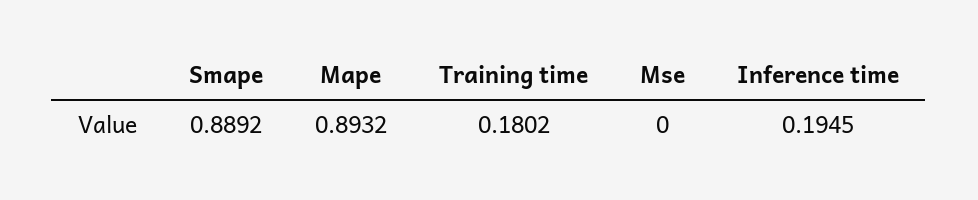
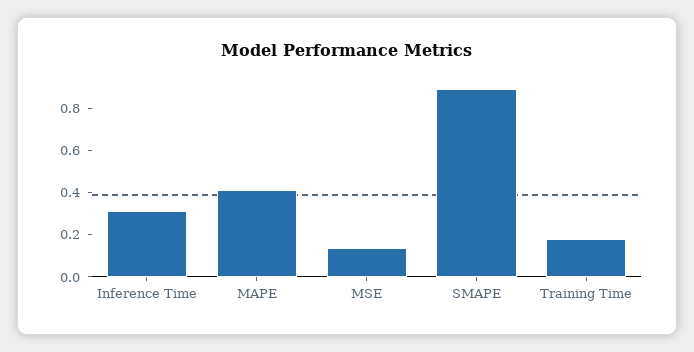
  {
    "Smape": 0.8892,
-   "Mape": 0.8932,
+   "Mape": 0.4,
    "Training time": 0.1802,
-   "Mse": 0,
+   "Mse": 0.15,
-   "Inference time": 0.1945
+   "Inference time": 0.3
  }

